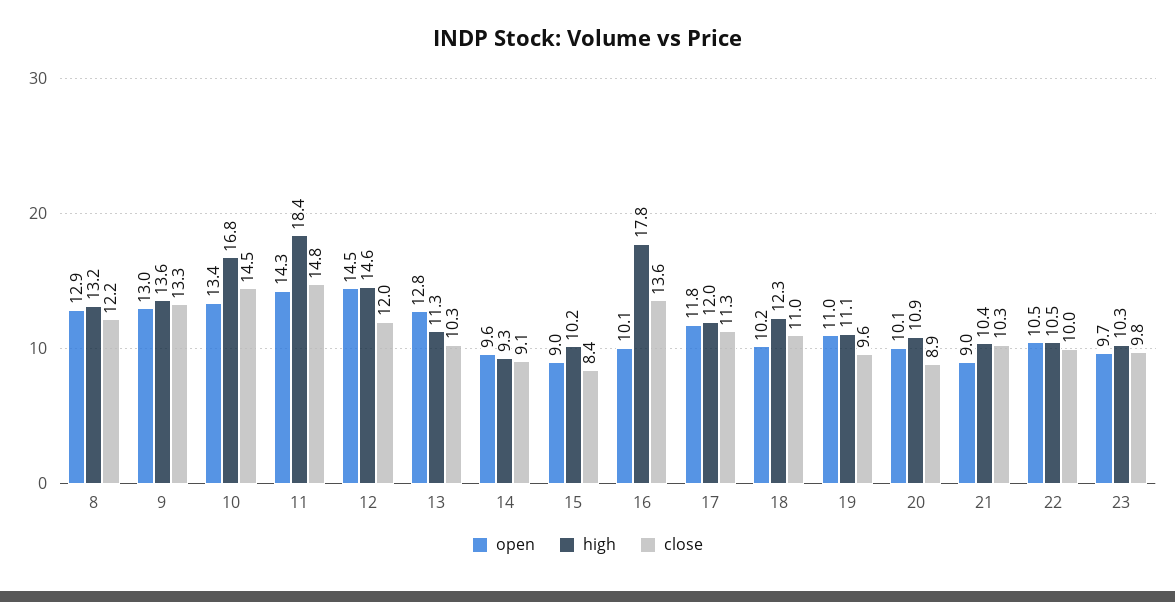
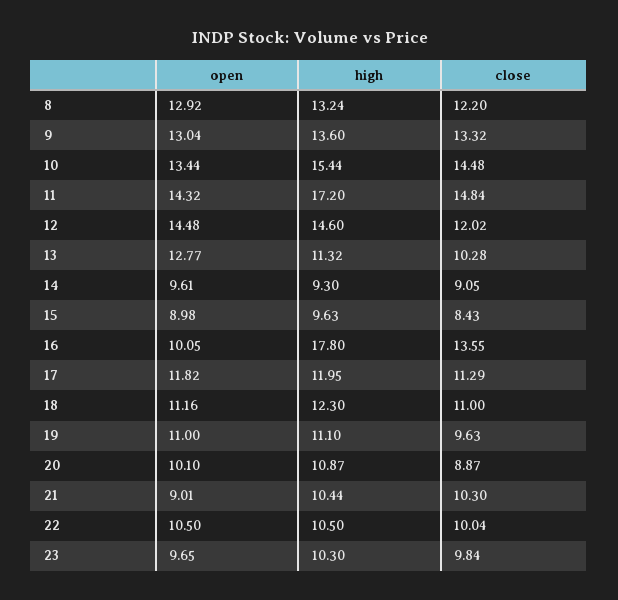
  {
    "open": {
      "8": 12.92,
      "9": 13.04,
      "10": 13.44,
      "11": 14.32,
      "12": 14.48,
      "13": 12.77,
      "14": 9.61,
      "15": 8.98,
      "16": 10.05,
      "17": 11.82,
-     "18": 10.2,
+     "18": 11.16,
      "19": 11,
      "20": 10.1,
      "21": 9.01,
      "22": 10.5,
      "23": 9.65
    },
    "high": {
      "8": 13.24,
      "9": 13.6,
-     "10": 16.8,
+     "10": 15.44,
-     "11": 18.4,
+     "11": 17.2,
      "12": 14.6,
      "13": 11.32,
      "14": 9.3,
-     "15": 10.2,
+     "15": 9.63,
      "16": 17.8,
      "17": 11.95,
      "18": 12.3,
      "19": 11.1,
      "20": 10.87,
      "21": 10.44,
      "22": 10.5,
      "23": 10.3
    },
    "close": {
      "8": 12.2,
      "9": 13.32,
      "10": 14.48,
      "11": 14.84,
      "12": 12.02,
      "13": 10.28,
      "14": 9.05,
      "15": 8.43,
      "16": 13.55,
      "17": 11.29,
      "18": 11,
      "19": 9.63,
      "20": 8.87,
      "21": 10.3,
      "22": 10.04,
      "23": 9.84
    }
  }

